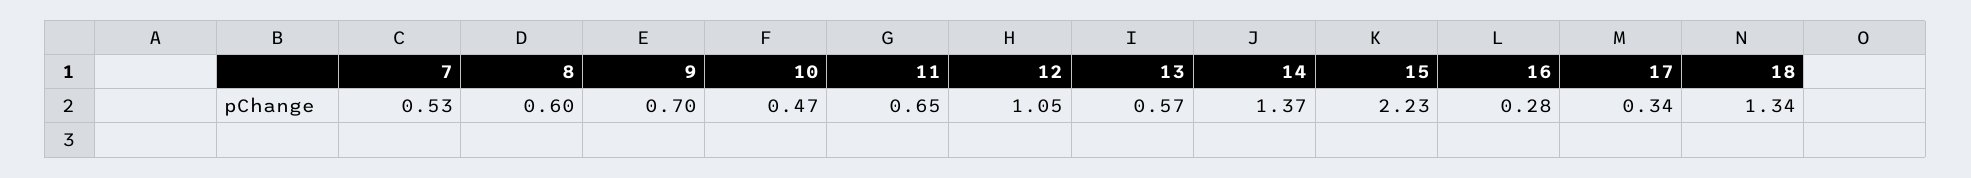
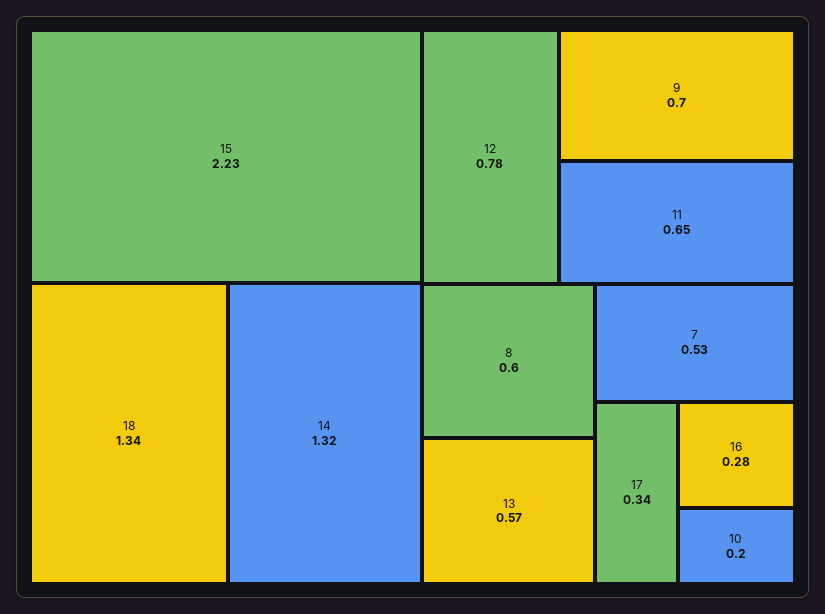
  {
    "7": 0.53,
    "8": 0.6,
    "9": 0.7,
-   "10": 0.47,
+   "10": 0.2,
    "11": 0.65,
-   "12": 1.05,
+   "12": 0.78,
    "13": 0.57,
-   "14": 1.37,
+   "14": 1.32,
    "15": 2.23,
    "16": 0.28,
    "17": 0.34,
    "18": 1.34
  }

